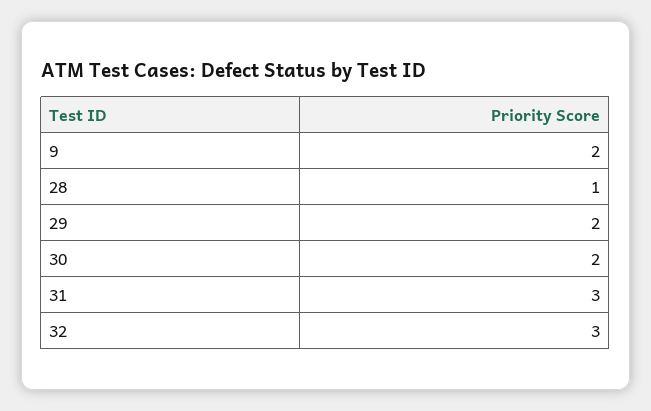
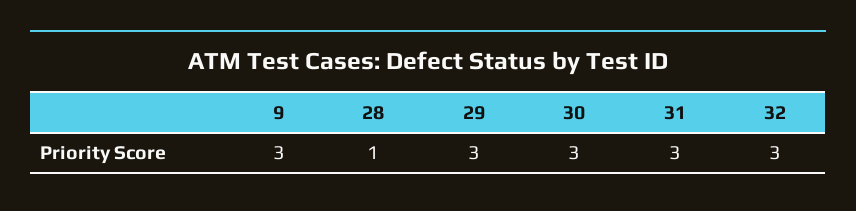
  {
-   "9": 2,
+   "9": 3,
    "28": 1,
-   "29": 2,
+   "29": 3,
-   "30": 2,
+   "30": 3,
    "31": 3,
    "32": 3
  }

